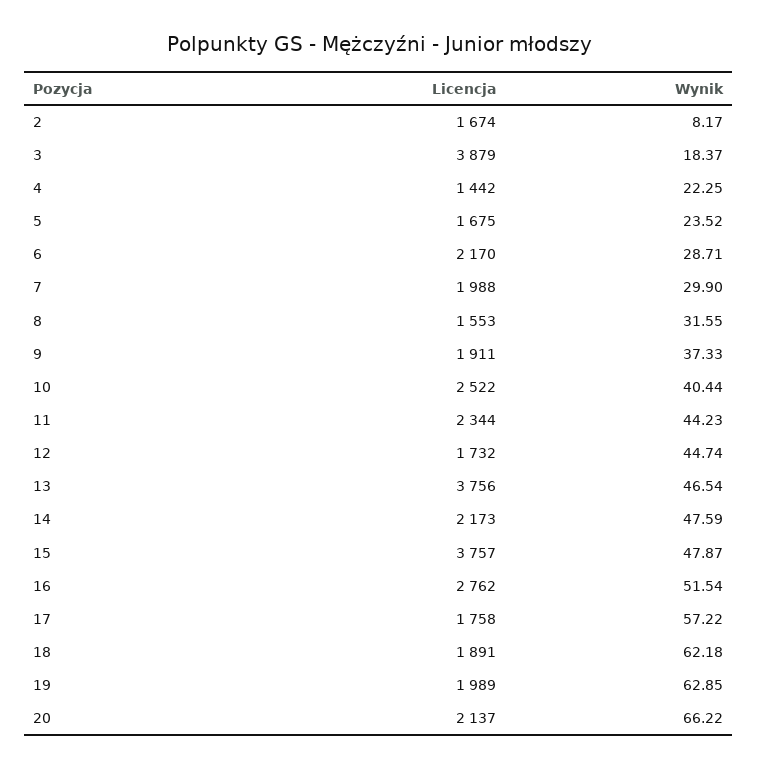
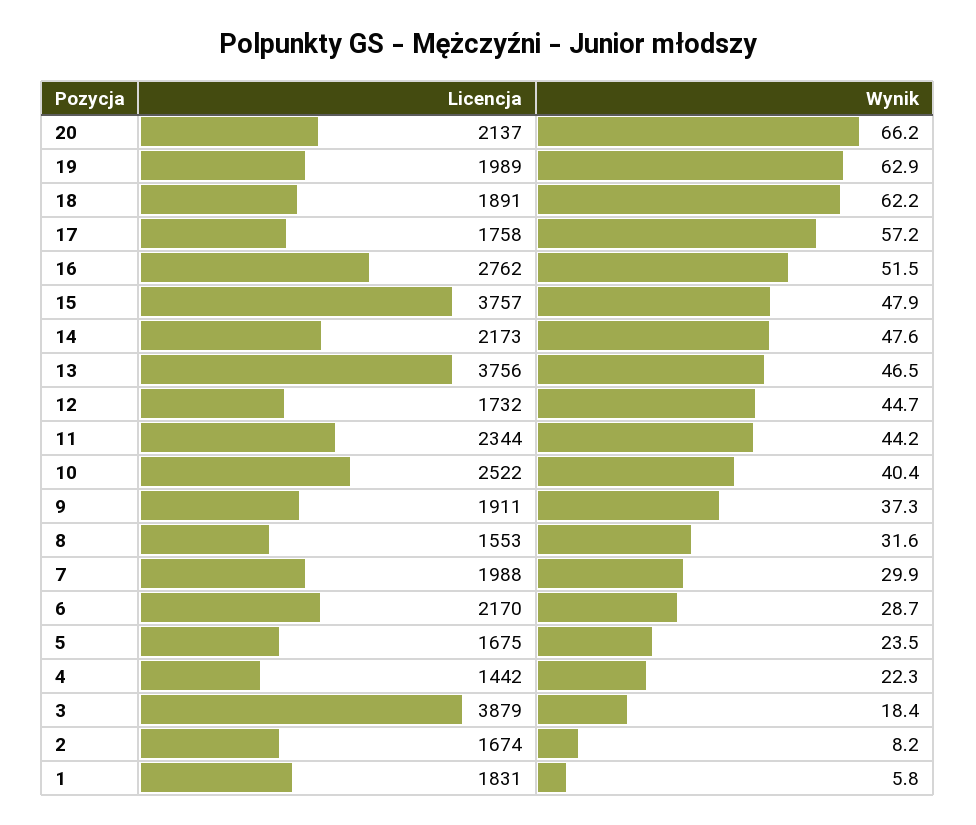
  {
    "Licencja": {
      "2": 1674,
      "3": 3879,
      "4": 1442,
      "5": 1675,
      "6": 2170,
      "7": 1988,
      "8": 1553,
      "9": 1911,
      "10": 2522,
      "11": 2344,
      "12": 1732,
      "13": 3756,
      "14": 2173,
      "15": 3757,
      "16": 2762,
      "17": 1758,
      "18": 1891,
      "19": 1989,
-     "20": 2137
+     "20": 2137,
+     "1": 1831
    },
    "Wynik": {
      "2": 8.17,
      "3": 18.37,
      "4": 22.25,
      "5": 23.52,
      "6": 28.71,
      "7": 29.9,
      "8": 31.55,
      "9": 37.33,
      "10": 40.44,
      "11": 44.23,
      "12": 44.74,
      "13": 46.54,
      "14": 47.59,
      "15": 47.87,
      "16": 51.54,
      "17": 57.22,
      "18": 62.18,
      "19": 62.85,
-     "20": 66.22
+     "20": 66.22,
+     "1": 5.8
    }
  }

